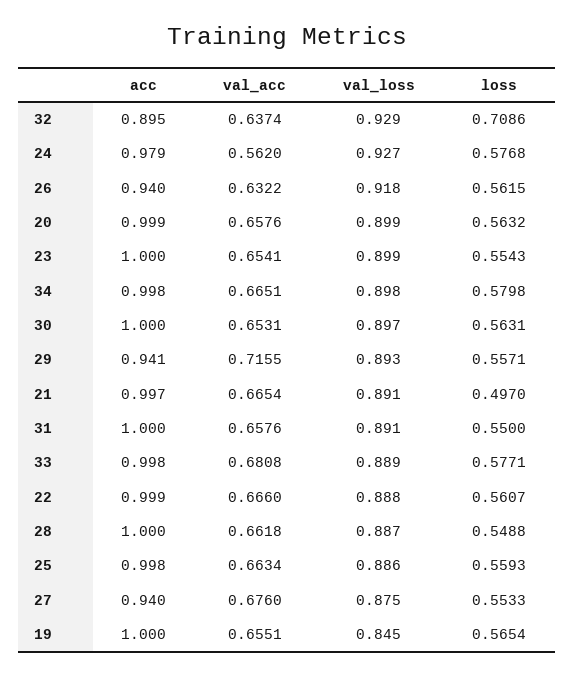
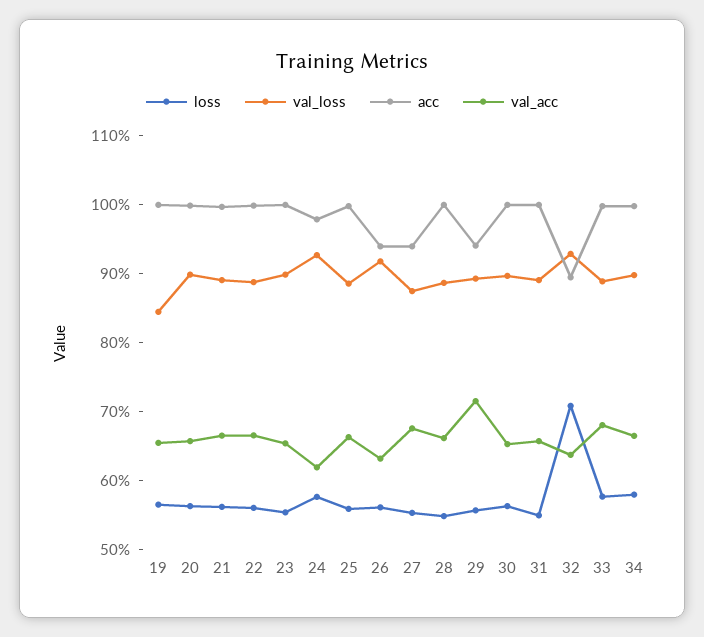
  {
    "acc": {
      "32": 0.895,
      "24": 0.979,
      "26": 0.94,
      "20": 0.999,
      "23": 1,
      "34": 0.998,
      "30": 1,
      "29": 0.941,
      "21": 0.997,
      "31": 1,
      "33": 0.998,
      "22": 0.999,
      "28": 1,
      "25": 0.998,
      "27": 0.94,
      "19": 1
    },
    "val_acc": {
      "32": 0.6374,
-     "24": 0.562,
+     "24": 0.62,
      "26": 0.6322,
      "20": 0.6576,
      "23": 0.6541,
      "34": 0.6651,
      "30": 0.6531,
      "29": 0.7155,
      "21": 0.6654,
      "31": 0.6576,
      "33": 0.6808,
      "22": 0.666,
      "28": 0.6618,
      "25": 0.6634,
      "27": 0.676,
      "19": 0.6551
    },
    "val_loss": {
      "32": 0.929,
      "24": 0.927,
      "26": 0.918,
      "20": 0.899,
      "23": 0.899,
      "34": 0.898,
      "30": 0.897,
      "29": 0.893,
      "21": 0.891,
      "31": 0.891,
      "33": 0.889,
      "22": 0.888,
      "28": 0.887,
      "25": 0.886,
      "27": 0.875,
      "19": 0.845
    },
    "loss": {
      "32": 0.7086,
      "24": 0.5768,
      "26": 0.5615,
      "20": 0.5632,
      "23": 0.5543,
      "34": 0.5798,
      "30": 0.5631,
      "29": 0.5571,
-     "21": 0.497,
+     "21": 0.56,
      "31": 0.55,
      "33": 0.5771,
      "22": 0.5607,
      "28": 0.5488,
      "25": 0.5593,
      "27": 0.5533,
      "19": 0.5654
    }
  }

